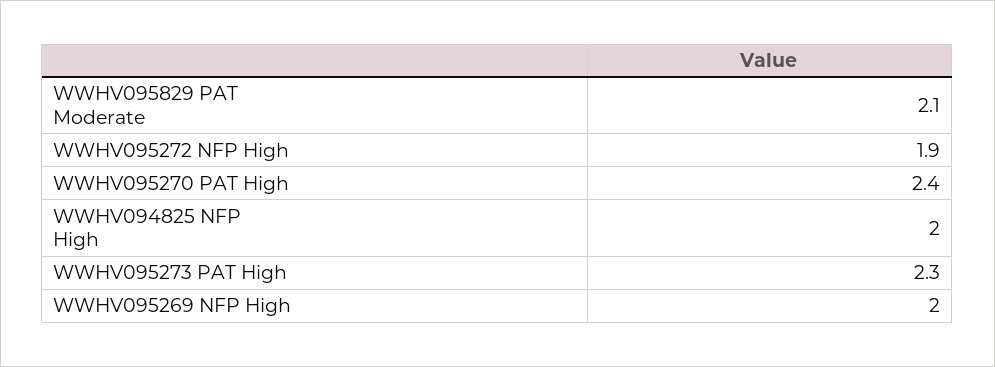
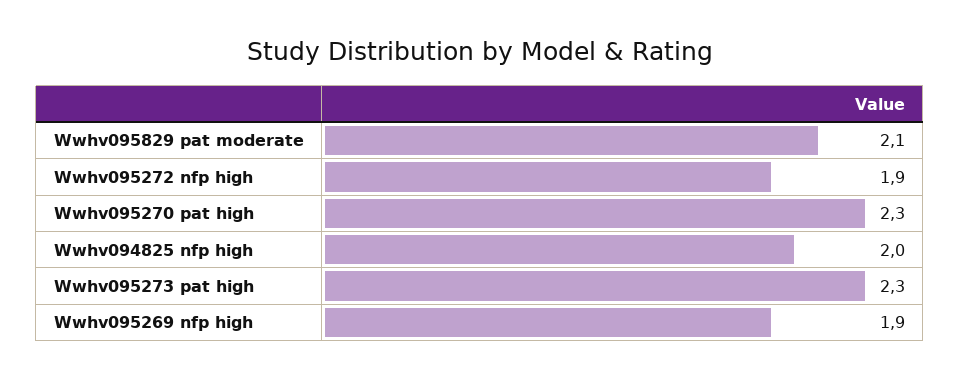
  {
    "WWHV095829 PAT Moderate": 2.1,
    "WWHV095272 NFP High": 1.9,
-   "WWHV095270 PAT High": 2.4,
+   "WWHV095270 PAT High": 2.3,
    "WWHV094825 NFP High": 2,
    "WWHV095273 PAT High": 2.3,
-   "WWHV095269 NFP High": 2
+   "WWHV095269 NFP High": 1.9
  }

